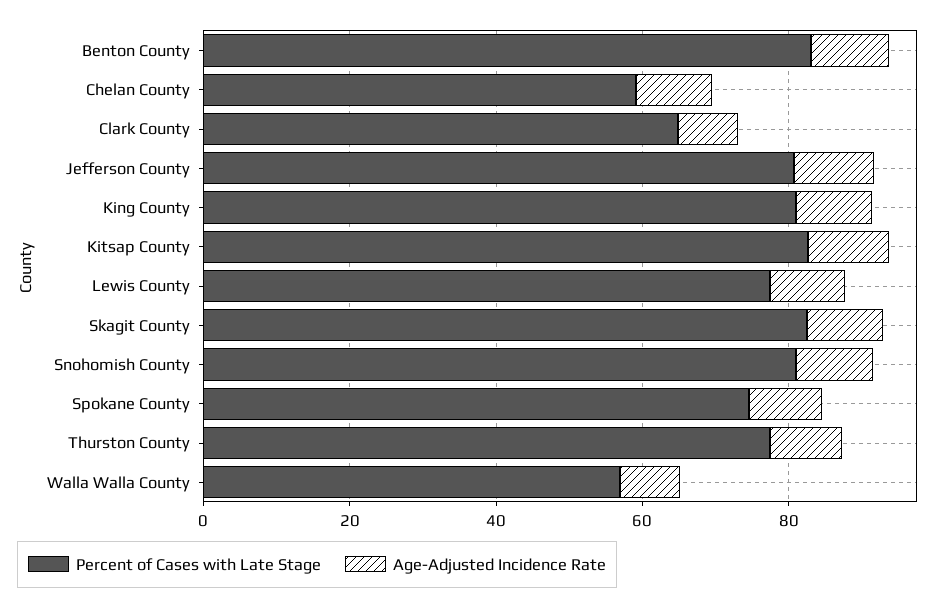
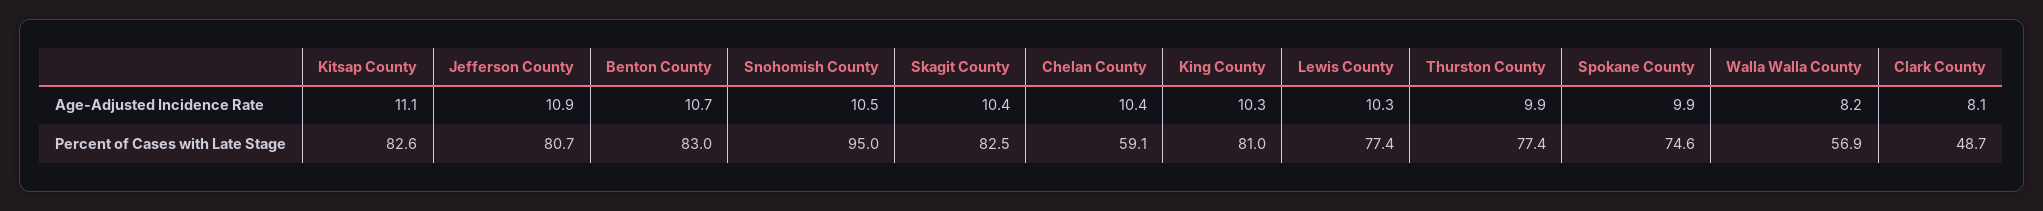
  {
    "Percent of Cases with Late Stage": {
      "Benton County": 83,
      "Chelan County": 59.1,
-     "Clark County": 65,
+     "Clark County": 48.7,
      "Jefferson County": 80.7,
      "King County": 81,
      "Kitsap County": 82.6,
      "Lewis County": 77.4,
      "Skagit County": 82.5,
-     "Snohomish County": 80,
+     "Snohomish County": 95,
      "Spokane County": 74.6,
      "Thurston County": 77.4,
      "Walla Walla County": 56.9
    },
    "Age-Adjusted Incidence Rate": {
      "Benton County": 10.7,
      "Chelan County": 10.4,
      "Clark County": 8.1,
      "Jefferson County": 10.9,
      "King County": 10.3,
      "Kitsap County": 11.1,
      "Lewis County": 10.3,
      "Skagit County": 10.4,
      "Snohomish County": 10.5,
      "Spokane County": 9.9,
      "Thurston County": 9.9,
      "Walla Walla County": 8.2
    }
  }

